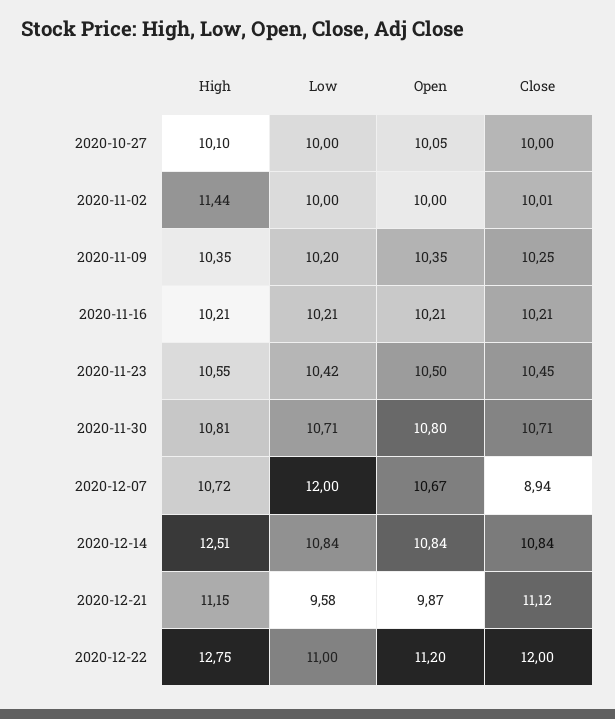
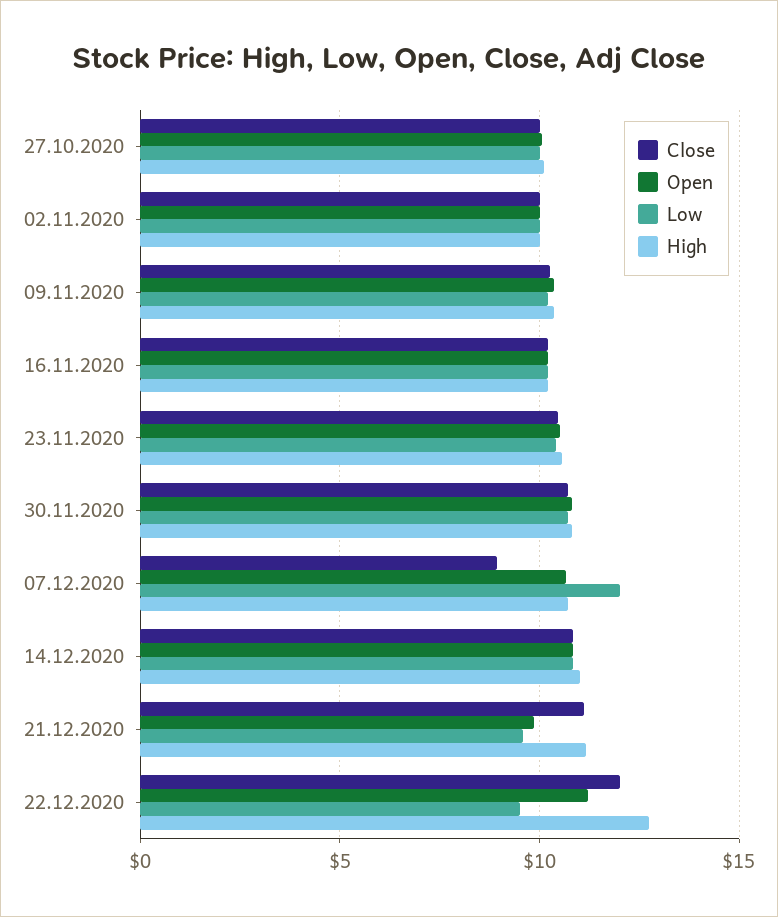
  {
    "High": {
      "2020-10-27": 10.1,
-     "2020-11-02": 11.44,
+     "2020-11-02": 10,
      "2020-11-09": 10.35,
      "2020-11-16": 10.21,
      "2020-11-23": 10.55,
      "2020-11-30": 10.81,
      "2020-12-07": 10.72,
-     "2020-12-14": 12.51,
+     "2020-12-14": 11,
      "2020-12-21": 11.15,
      "2020-12-22": 12.75
    },
    "Low": {
      "2020-10-27": 10,
      "2020-11-02": 10,
      "2020-11-09": 10.2,
      "2020-11-16": 10.21,
      "2020-11-23": 10.42,
      "2020-11-30": 10.71,
      "2020-12-07": 12,
      "2020-12-14": 10.84,
      "2020-12-21": 9.58,
-     "2020-12-22": 11
+     "2020-12-22": 9.5
    },
    "Open": {
      "2020-10-27": 10.05,
      "2020-11-02": 10,
      "2020-11-09": 10.35,
      "2020-11-16": 10.21,
      "2020-11-23": 10.5,
      "2020-11-30": 10.8,
      "2020-12-07": 10.67,
      "2020-12-14": 10.84,
      "2020-12-21": 9.87,
      "2020-12-22": 11.2
    },
    "Close": {
      "2020-10-27": 10,
      "2020-11-02": 10.01,
      "2020-11-09": 10.25,
      "2020-11-16": 10.21,
      "2020-11-23": 10.45,
      "2020-11-30": 10.71,
      "2020-12-07": 8.94,
      "2020-12-14": 10.84,
      "2020-12-21": 11.12,
      "2020-12-22": 12
    }
  }

